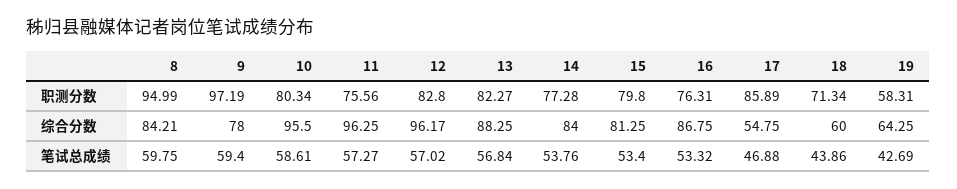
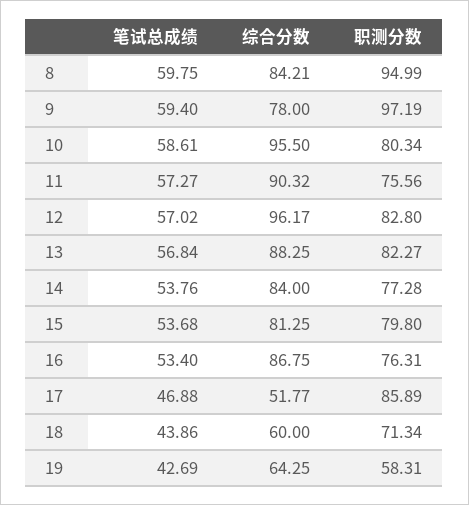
  {
    "8": {
      "职测分数": 94.99,
      "综合分数": 84.21,
      "笔试总成绩": 59.75
    },
    "9": {
      "职测分数": 97.19,
      "综合分数": 78,
      "笔试总成绩": 59.4
    },
    "10": {
      "职测分数": 80.34,
      "综合分数": 95.5,
      "笔试总成绩": 58.61
    },
    "11": {
      "职测分数": 75.56,
-     "综合分数": 96.25,
+     "综合分数": 90.32,
      "笔试总成绩": 57.27
    },
    "12": {
      "职测分数": 82.8,
      "综合分数": 96.17,
      "笔试总成绩": 57.02
    },
    "13": {
      "职测分数": 82.27,
      "综合分数": 88.25,
      "笔试总成绩": 56.84
    },
    "14": {
      "职测分数": 77.28,
      "综合分数": 84,
      "笔试总成绩": 53.76
    },
    "15": {
      "职测分数": 79.8,
      "综合分数": 81.25,
-     "笔试总成绩": 53.4
+     "笔试总成绩": 53.68
    },
    "16": {
      "职测分数": 76.31,
      "综合分数": 86.75,
-     "笔试总成绩": 53.32
+     "笔试总成绩": 53.4
    },
    "17": {
      "职测分数": 85.89,
-     "综合分数": 54.75,
+     "综合分数": 51.77,
      "笔试总成绩": 46.88
    },
    "18": {
      "职测分数": 71.34,
      "综合分数": 60,
      "笔试总成绩": 43.86
    },
    "19": {
      "职测分数": 58.31,
      "综合分数": 64.25,
      "笔试总成绩": 42.69
    }
  }

